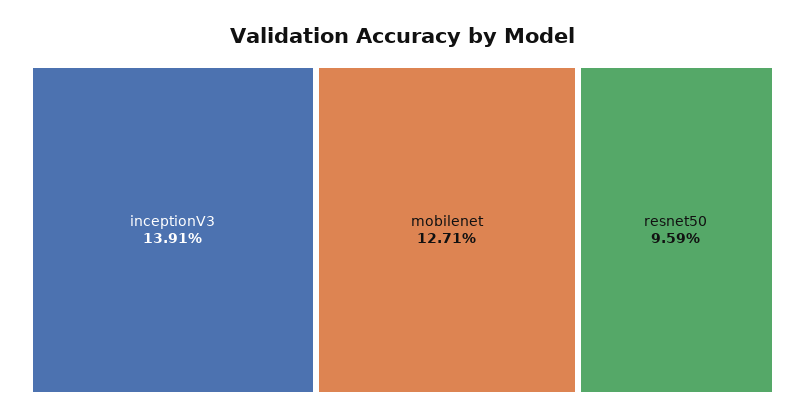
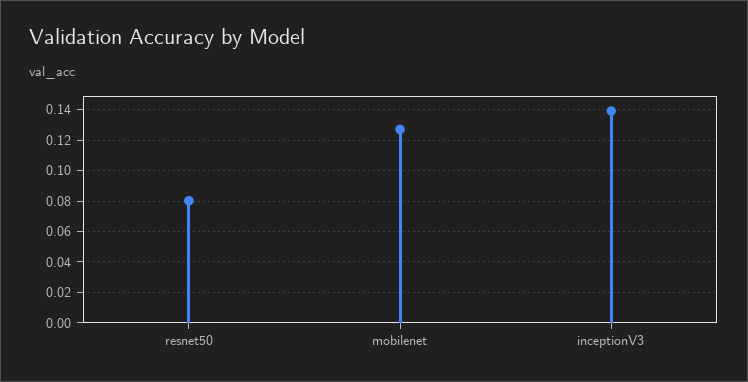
  {
    "inceptionV3": 0.1391,
    "mobilenet": 0.1271,
-   "resnet50": 0.0959
+   "resnet50": 0.08
  }

